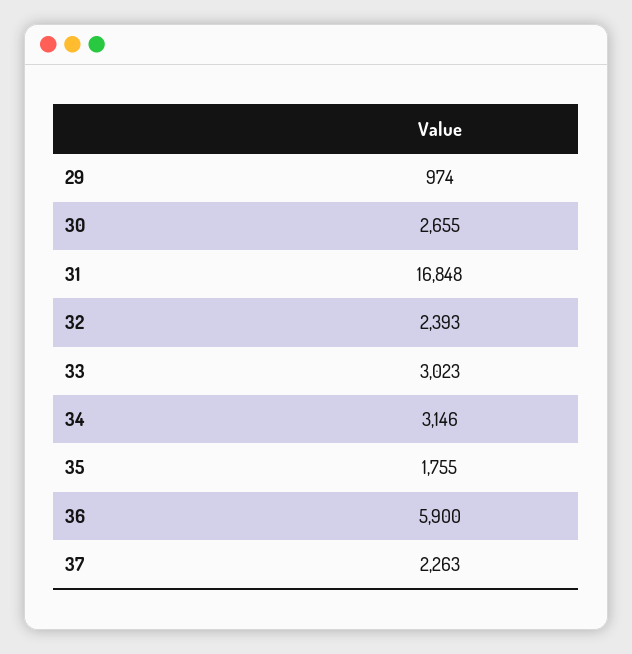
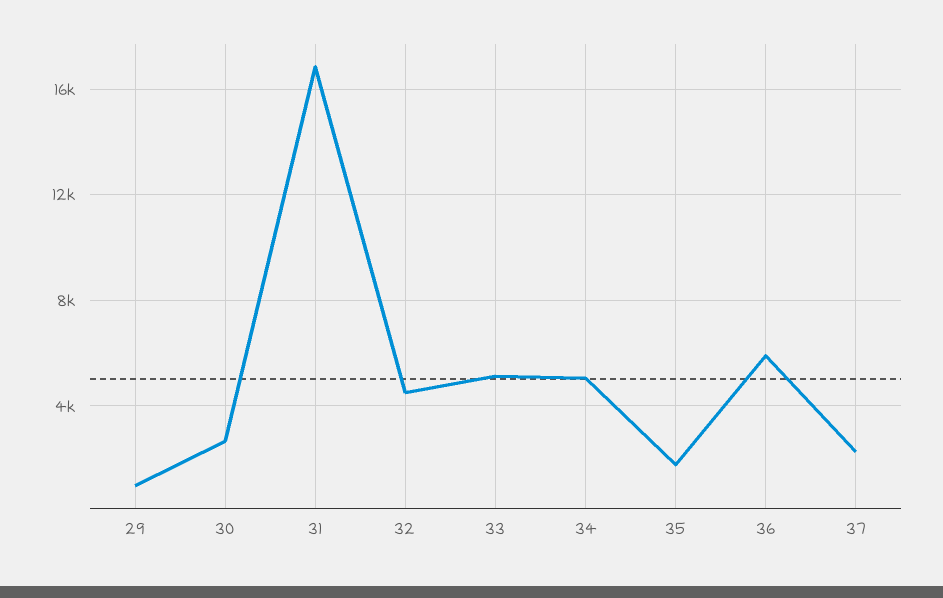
  {
    "29": 974,
    "30": 2655,
    "31": 16848,
-   "32": 2393,
+   "32": 4500,
-   "33": 3023,
+   "33": 5000,
-   "34": 3146,
+   "34": 5000,
    "35": 1755,
    "36": 5900,
    "37": 2263
  }

